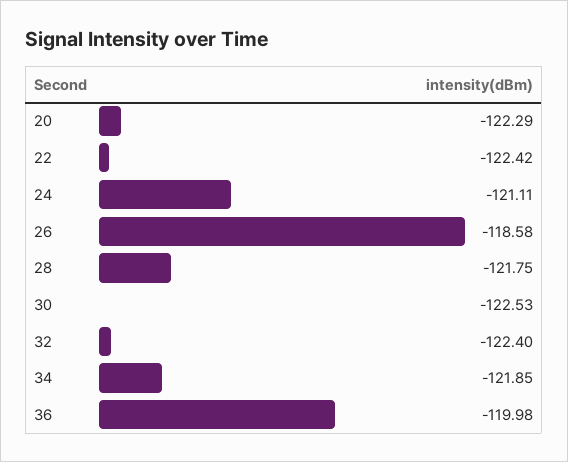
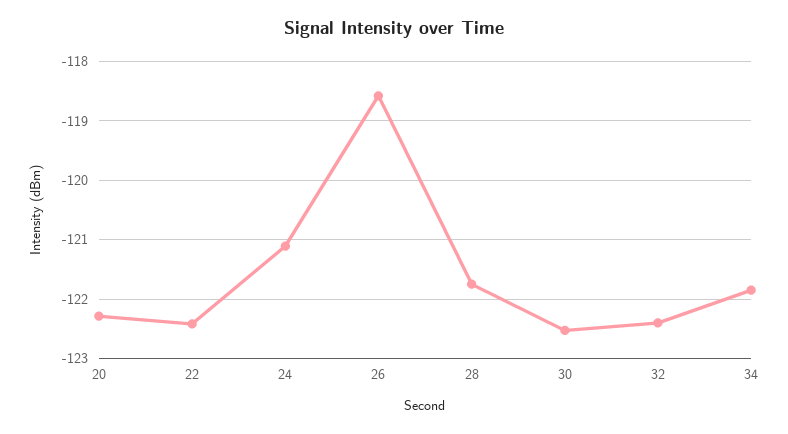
  {
    "20": -122.29,
    "22": -122.42,
    "24": -121.11,
    "26": -118.58,
    "28": -121.75,
    "30": -122.53,
    "32": -122.4,
-   "34": -121.85,
+   "34": -121.85
-   "36": -119.98
  }

